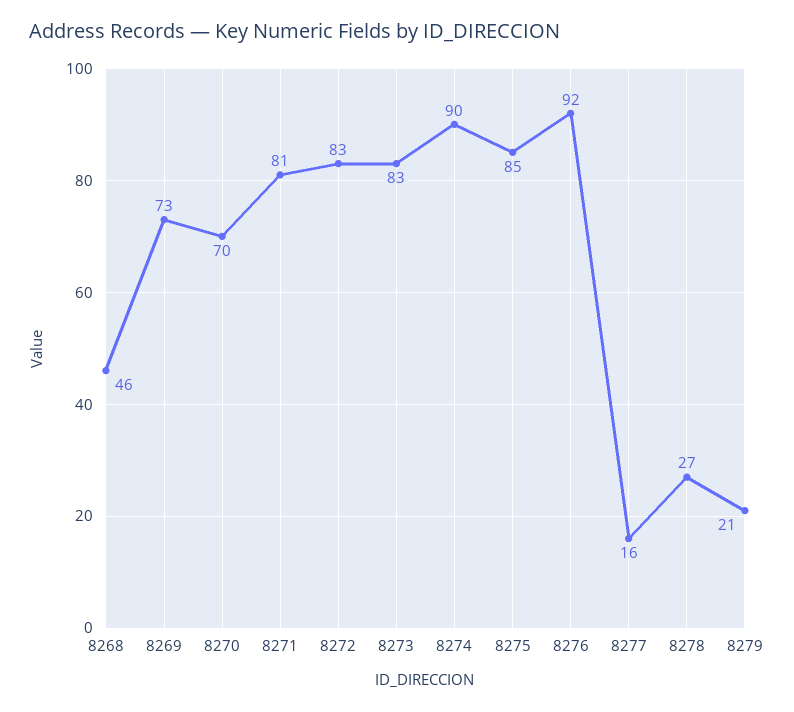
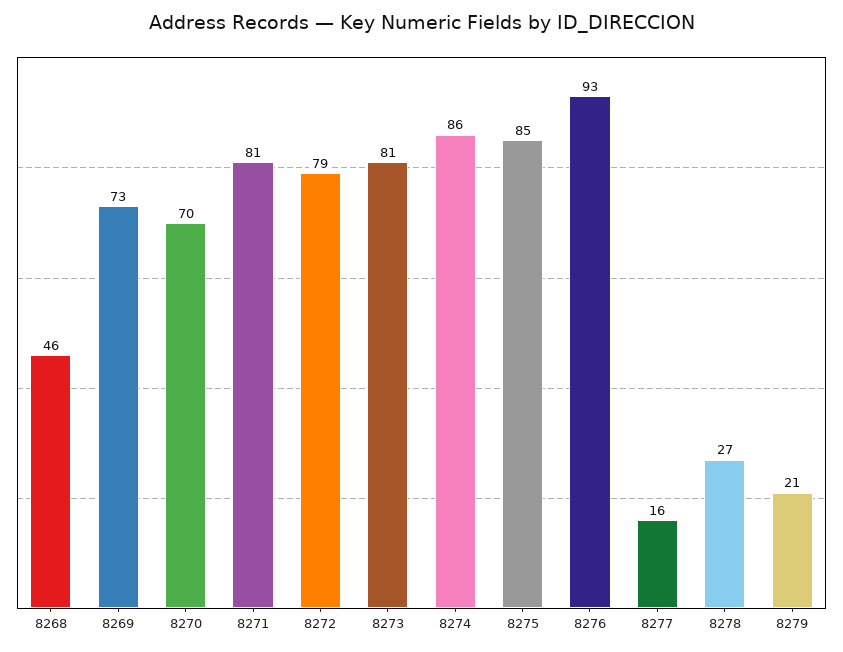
  {
    "8268": 46,
    "8269": 73,
    "8270": 70,
    "8271": 81,
-   "8272": 83,
+   "8272": 79,
-   "8273": 83,
+   "8273": 81,
-   "8274": 90,
+   "8274": 86,
    "8275": 85,
-   "8276": 92,
+   "8276": 93,
    "8277": 16,
    "8278": 27,
    "8279": 21
  }

